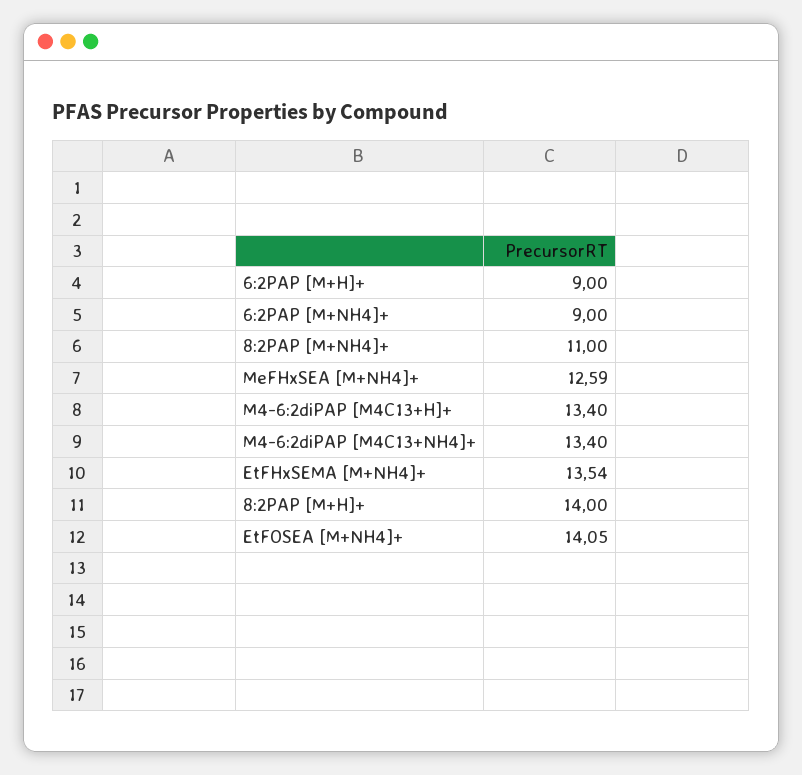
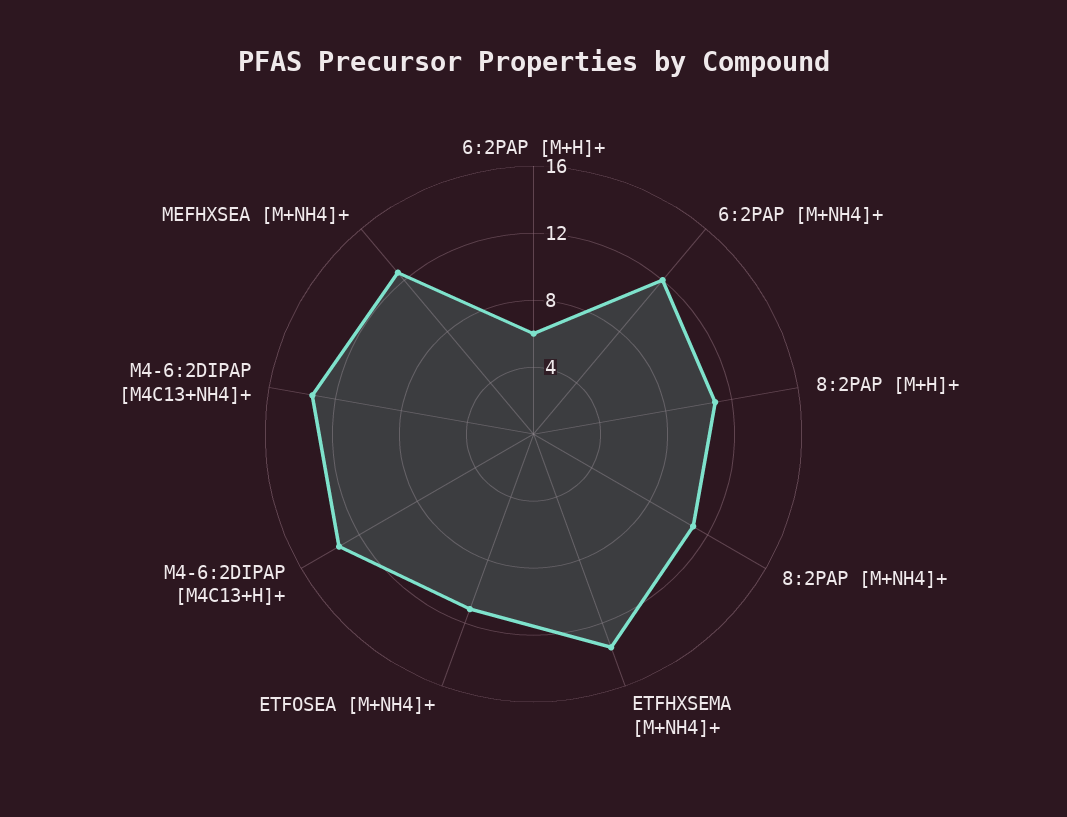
  {
-   "6:2PAP [M+H]+": 9,
+   "6:2PAP [M+H]+": 6,
-   "6:2PAP [M+NH4]+": 9,
+   "6:2PAP [M+NH4]+": 12,
    "8:2PAP [M+NH4]+": 11,
    "MeFHxSEA [M+NH4]+": 12.59,
    "M4-6:2diPAP [M4C13+H]+": 13.4,
    "M4-6:2diPAP [M4C13+NH4]+": 13.4,
    "EtFHxSEMA [M+NH4]+": 13.54,
-   "8:2PAP [M+H]+": 14,
+   "8:2PAP [M+H]+": 11,
-   "EtFOSEA [M+NH4]+": 14.05
+   "EtFOSEA [M+NH4]+": 11
  }

